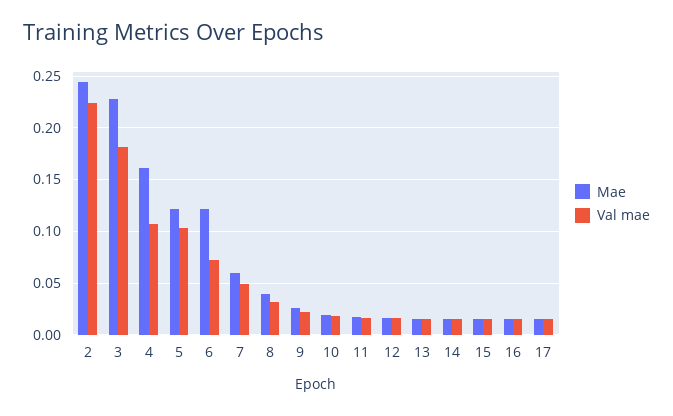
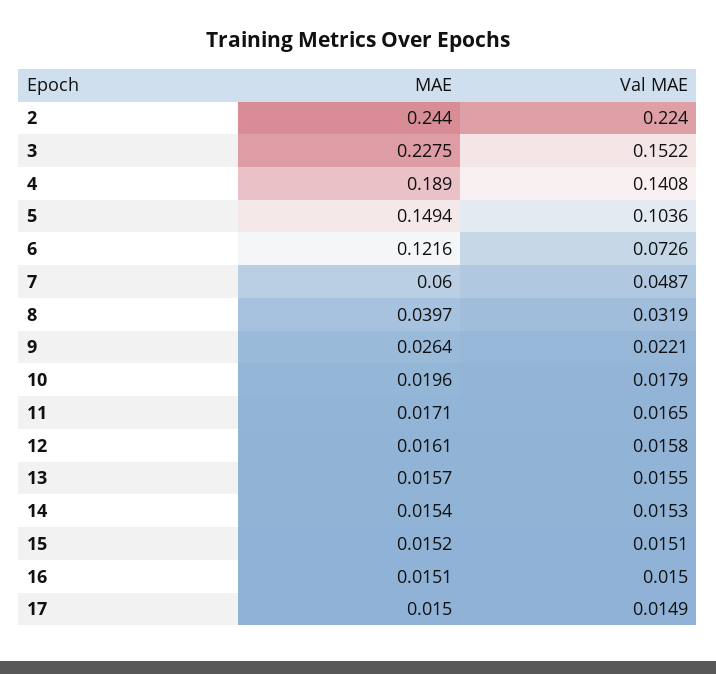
  {
    "Mae": {
      "2": 0.244,
      "3": 0.2275,
-     "4": 0.16,
+     "4": 0.189,
-     "5": 0.12,
+     "5": 0.1494,
      "6": 0.1216,
      "7": 0.06,
      "8": 0.0397,
      "9": 0.0264,
      "10": 0.0196,
      "11": 0.0171,
      "12": 0.0161,
      "13": 0.0157,
      "14": 0.0154,
      "15": 0.0152,
      "16": 0.0151,
      "17": 0.015
    },
    "Val mae": {
      "2": 0.224,
-     "3": 0.18,
+     "3": 0.1522,
-     "4": 0.11,
+     "4": 0.1408,
      "5": 0.1036,
      "6": 0.0726,
      "7": 0.0487,
      "8": 0.0319,
      "9": 0.0221,
      "10": 0.0179,
      "11": 0.0165,
      "12": 0.0158,
      "13": 0.0155,
      "14": 0.0153,
      "15": 0.0151,
      "16": 0.015,
      "17": 0.0149
    }
  }

